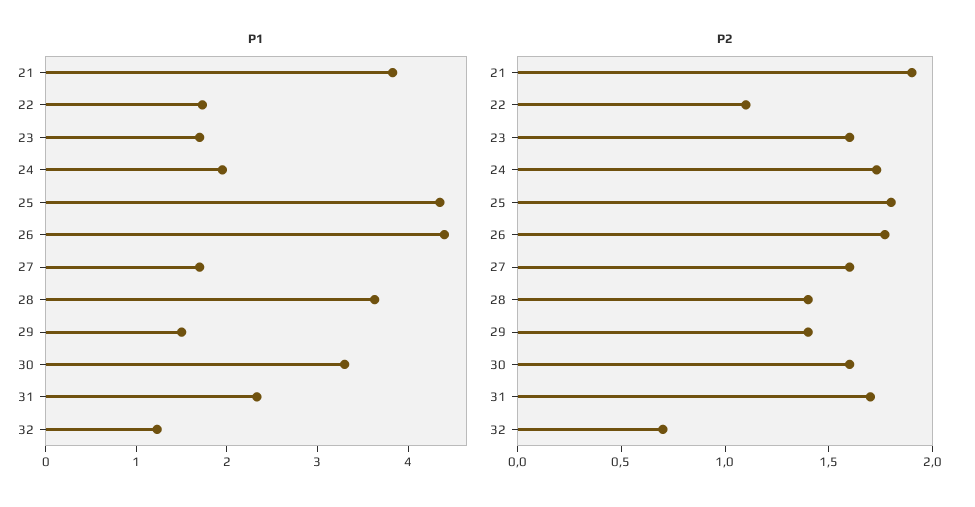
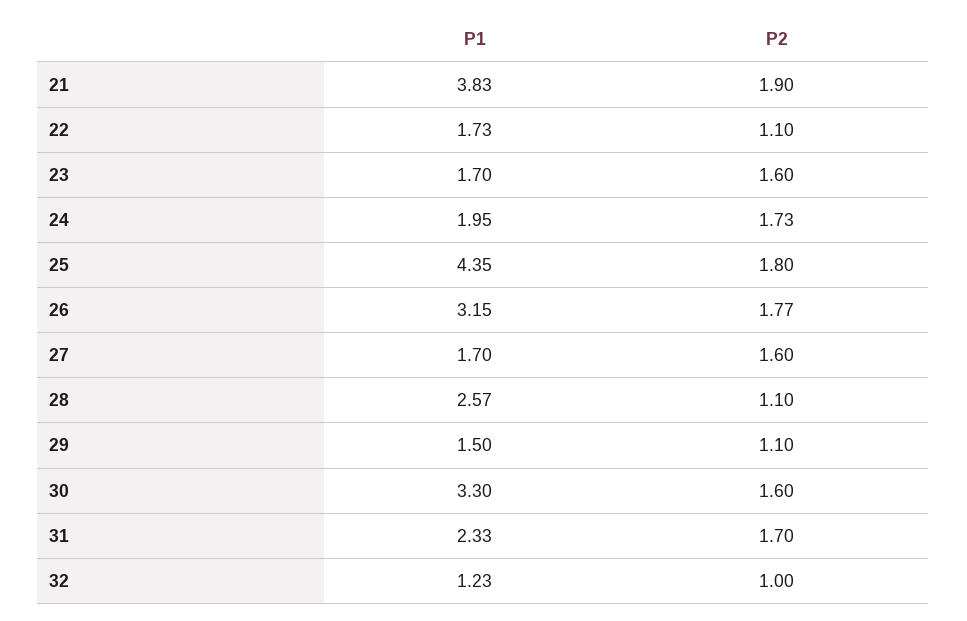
  {
    "P1": {
      "21": 3.83,
      "22": 1.73,
      "23": 1.7,
      "24": 1.95,
      "25": 4.35,
-     "26": 4.4,
+     "26": 3.15,
      "27": 1.7,
-     "28": 3.6,
+     "28": 2.57,
      "29": 1.5,
      "30": 3.3,
      "31": 2.33,
      "32": 1.23
    },
    "P2": {
      "21": 1.9,
      "22": 1.1,
      "23": 1.6,
      "24": 1.73,
      "25": 1.8,
      "26": 1.77,
      "27": 1.6,
-     "28": 1.4,
+     "28": 1.1,
-     "29": 1.4,
+     "29": 1.1,
      "30": 1.6,
      "31": 1.7,
-     "32": 0.7
+     "32": 1
    }
  }

